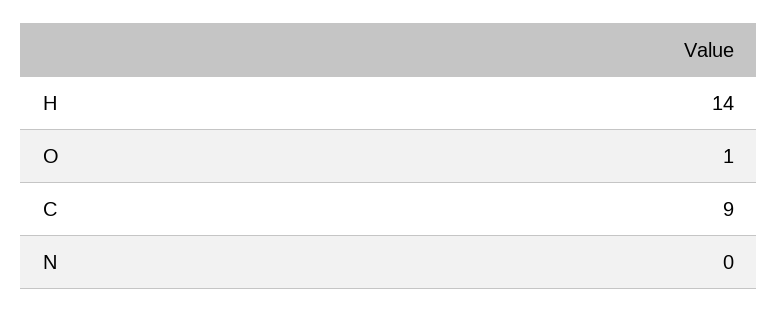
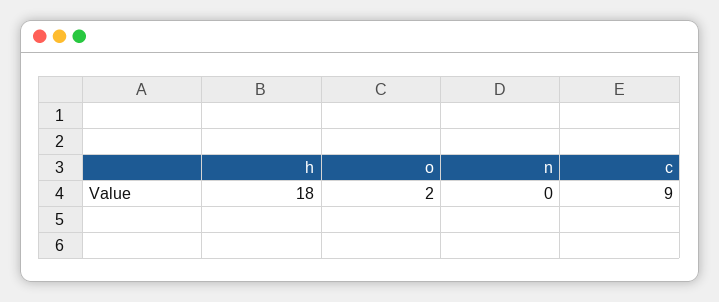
  {
-   "H": 14,
+   "H": 18,
-   "O": 1,
+   "O": 2,
    "C": 9,
    "N": 0
  }

